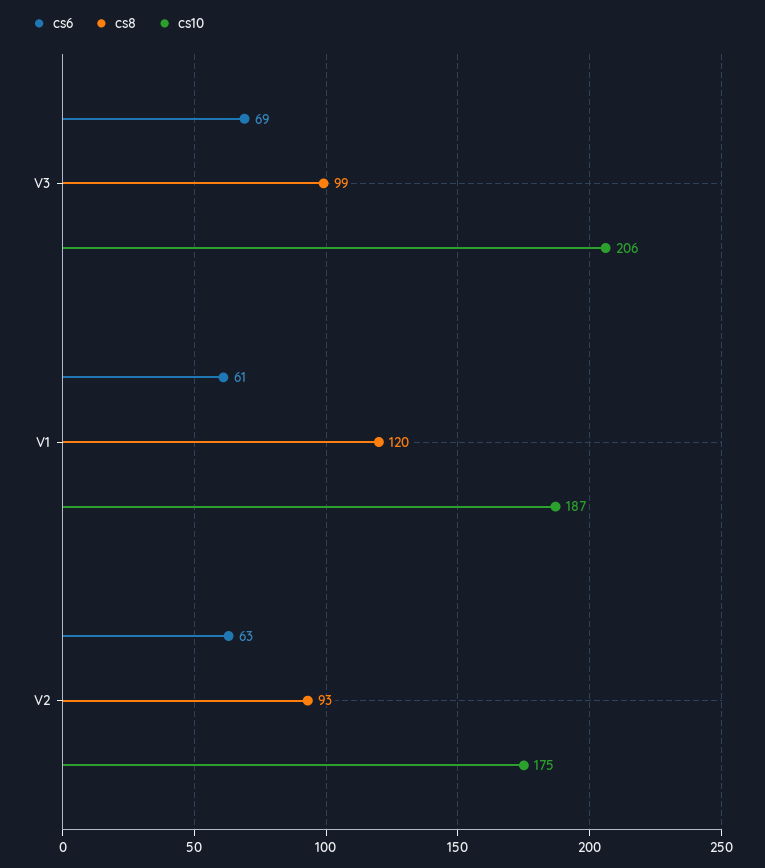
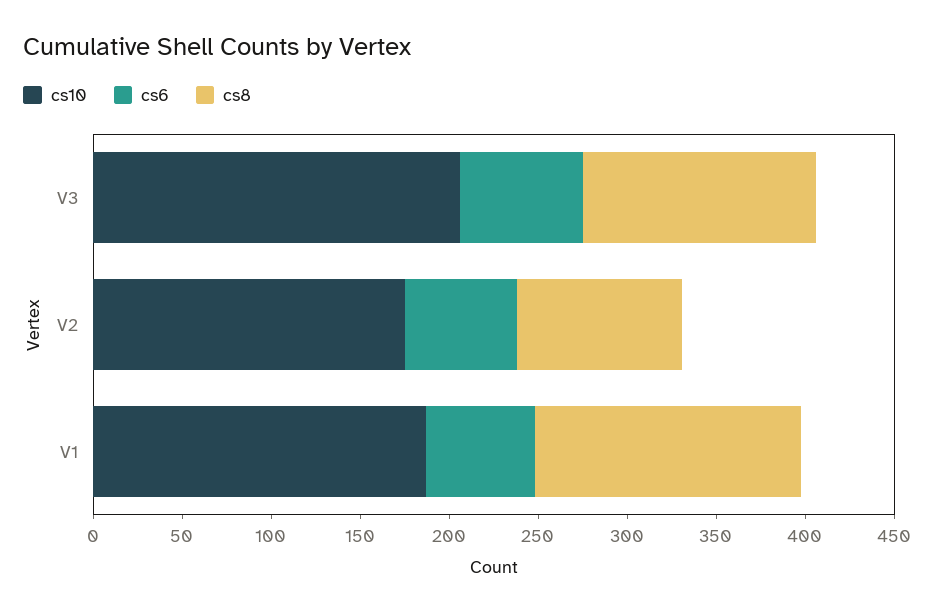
  {
    "cs6": {
      "V3": 69,
      "V1": 61,
      "V2": 63
    },
    "cs8": {
-     "V3": 99,
+     "V3": 130,
-     "V1": 120,
+     "V1": 150,
      "V2": 93
    },
    "cs10": {
      "V3": 206,
      "V1": 187,
      "V2": 175
    }
  }

